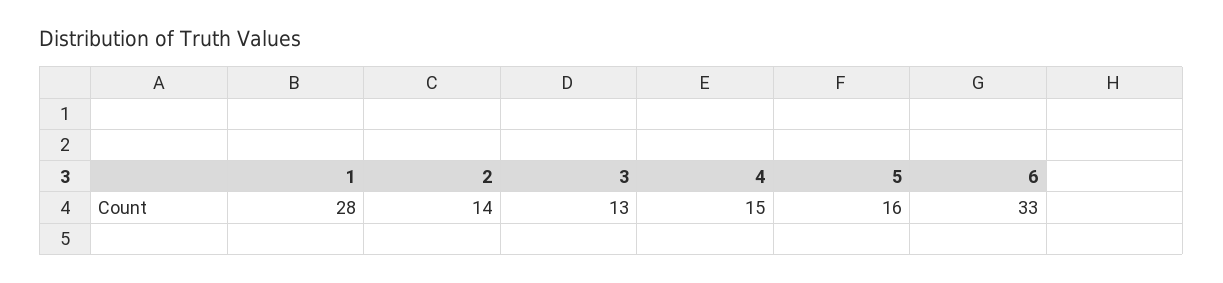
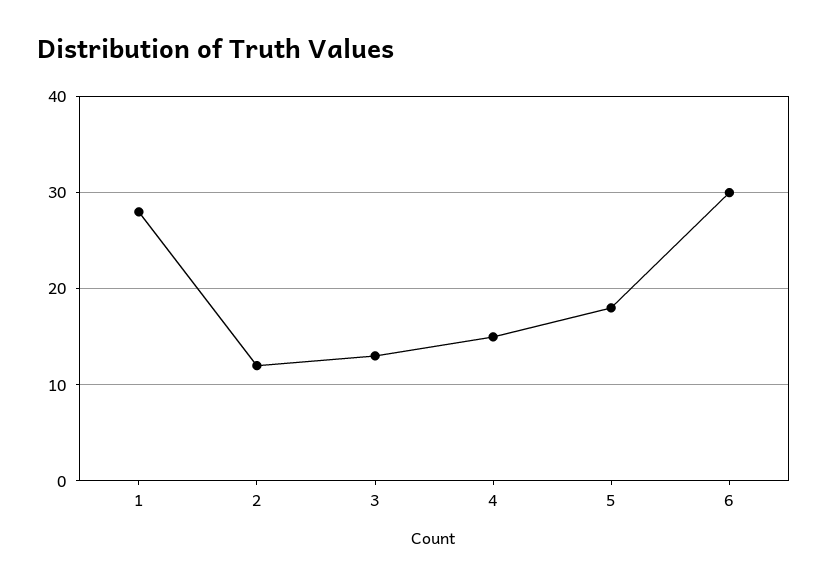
  {
    "1": 28,
-   "2": 14,
+   "2": 12,
    "3": 13,
    "4": 15,
-   "5": 16,
+   "5": 18,
-   "6": 33
+   "6": 30
  }

